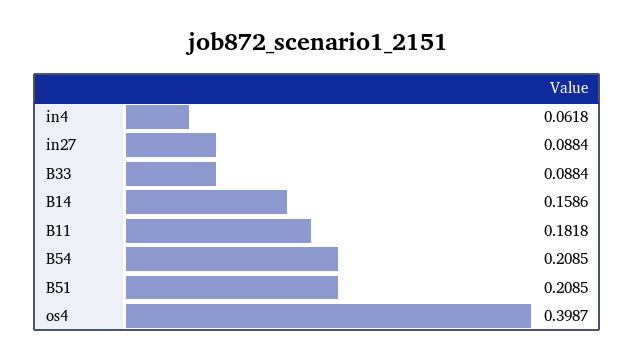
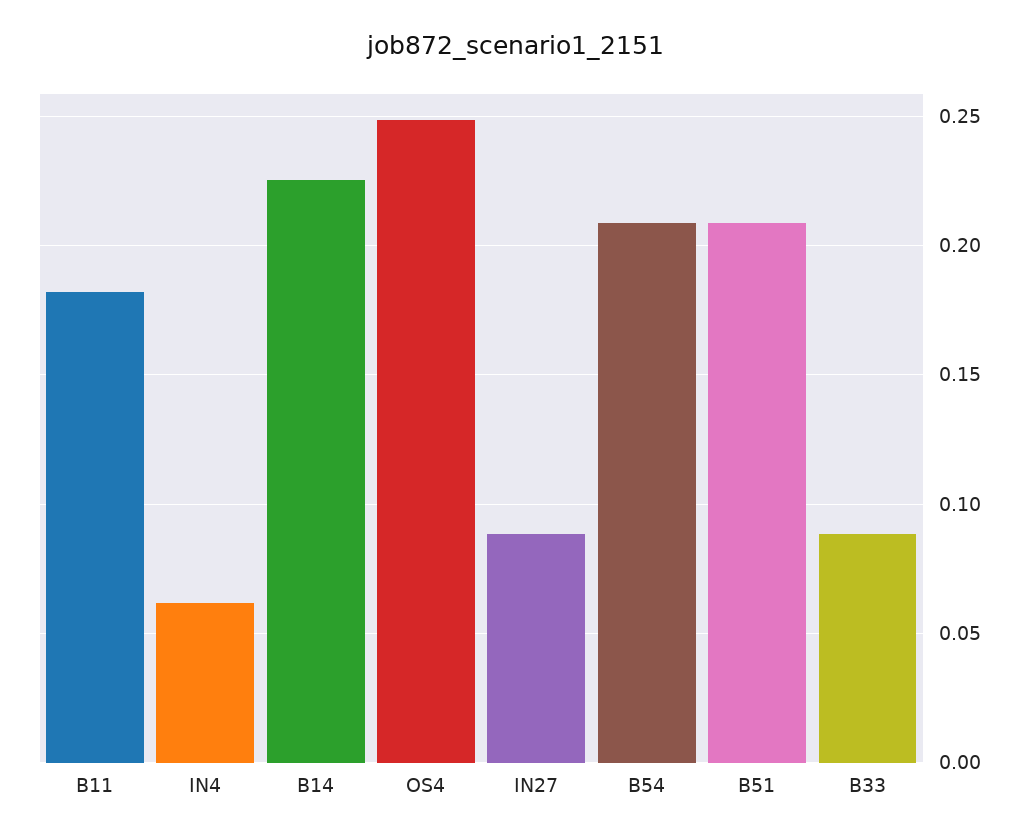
  {
    "in4": 0.0618,
    "in27": 0.0884,
    "B33": 0.0884,
-   "B14": 0.1586,
+   "B14": 0.225,
    "B11": 0.1818,
    "B54": 0.2085,
    "B51": 0.2085,
-   "os4": 0.3987
+   "os4": 0.25
  }

